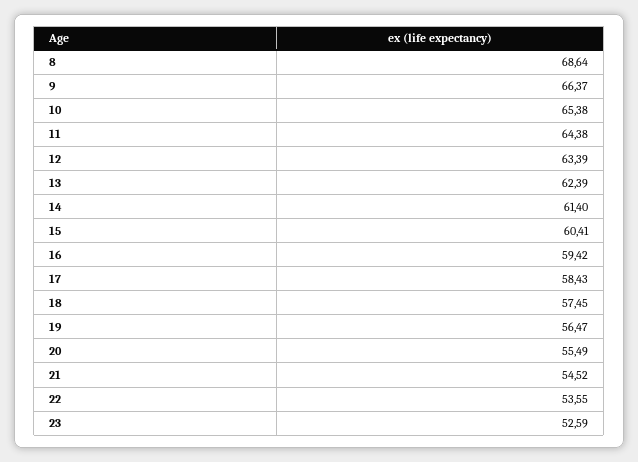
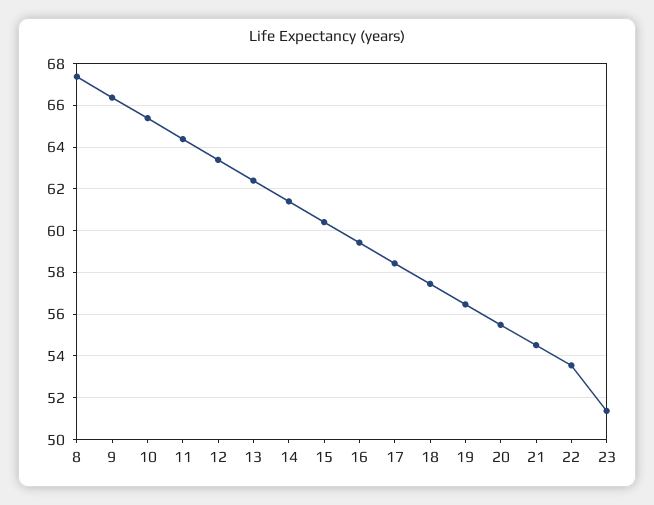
  {
-   "8": 68.64,
+   "8": 67.5,
    "9": 66.37,
    "10": 65.38,
    "11": 64.38,
    "12": 63.39,
    "13": 62.39,
    "14": 61.4,
    "15": 60.41,
    "16": 59.42,
    "17": 58.43,
    "18": 57.45,
    "19": 56.47,
    "20": 55.49,
    "21": 54.52,
    "22": 53.55,
-   "23": 52.59
+   "23": 51.5
  }

